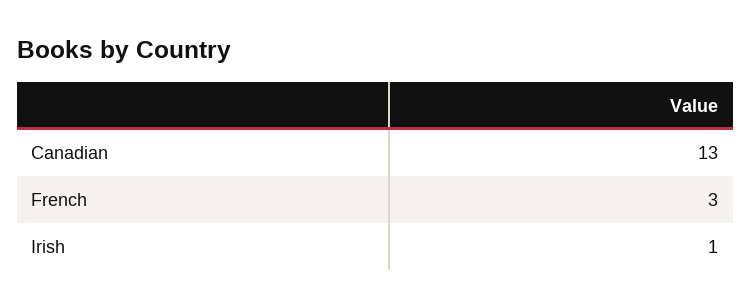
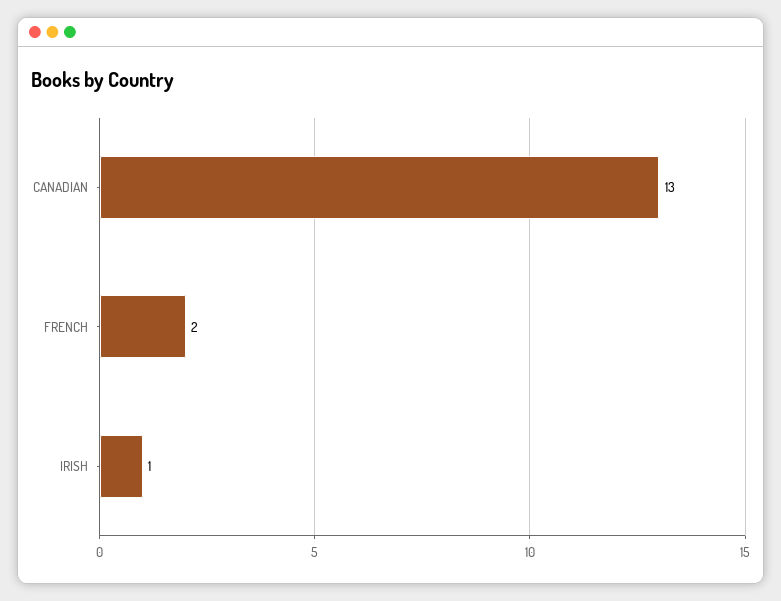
  {
    "Canadian": 13,
-   "French": 3,
+   "French": 2,
    "Irish": 1
  }

